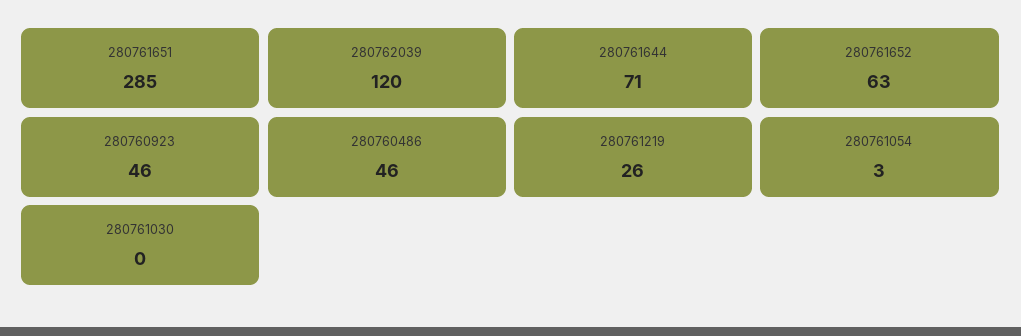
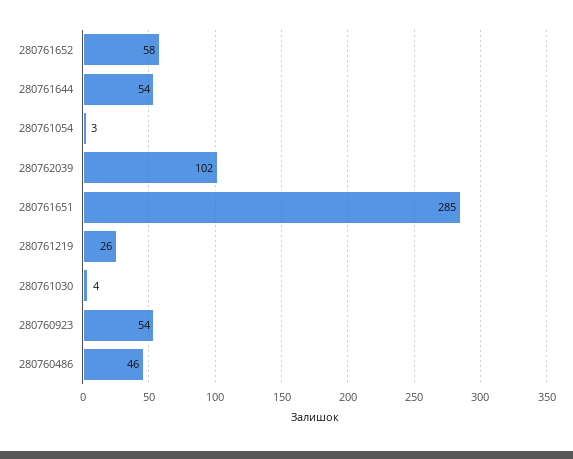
  {
    "280761651": 285,
-   "280762039": 120,
+   "280762039": 102,
-   "280761644": 71,
+   "280761644": 54,
-   "280761652": 63,
+   "280761652": 58,
-   "280760923": 46,
+   "280760923": 54,
    "280760486": 46,
    "280761219": 26,
    "280761054": 3,
-   "280761030": 0
+   "280761030": 4
  }

